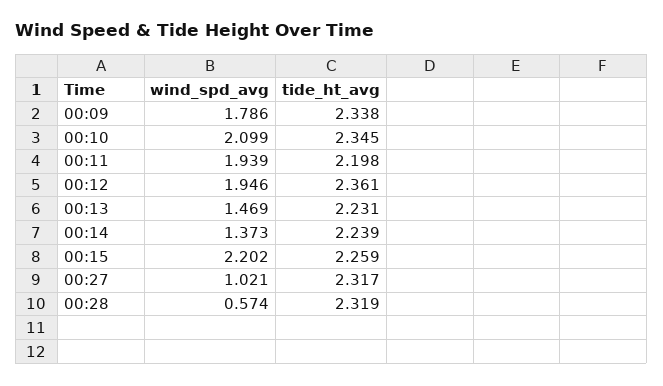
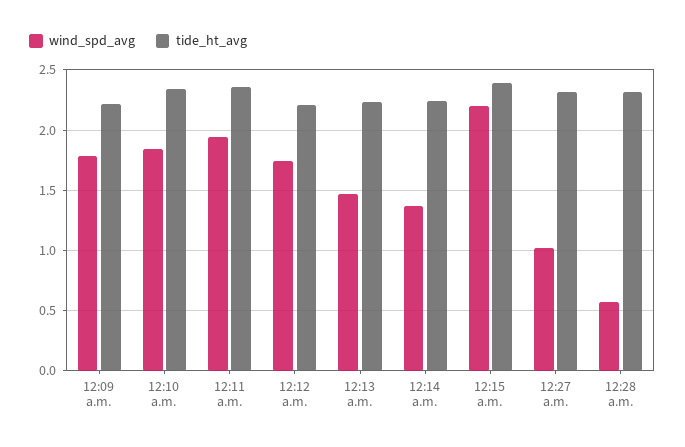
  {
    "wind_spd_avg": {
      "00:09": 1.786,
-     "00:10": 2.099,
+     "00:10": 1.85,
      "00:11": 1.939,
-     "00:12": 1.946,
+     "00:12": 1.75,
      "00:13": 1.469,
      "00:14": 1.373,
      "00:15": 2.202,
      "00:27": 1.021,
      "00:28": 0.574
    },
    "tide_ht_avg": {
-     "00:09": 2.338,
+     "00:09": 2.2,
      "00:10": 2.345,
-     "00:11": 2.198,
+     "00:11": 2.35,
-     "00:12": 2.361,
+     "00:12": 2.2,
      "00:13": 2.231,
      "00:14": 2.239,
-     "00:15": 2.259,
+     "00:15": 2.4,
      "00:27": 2.317,
      "00:28": 2.319
    }
  }

